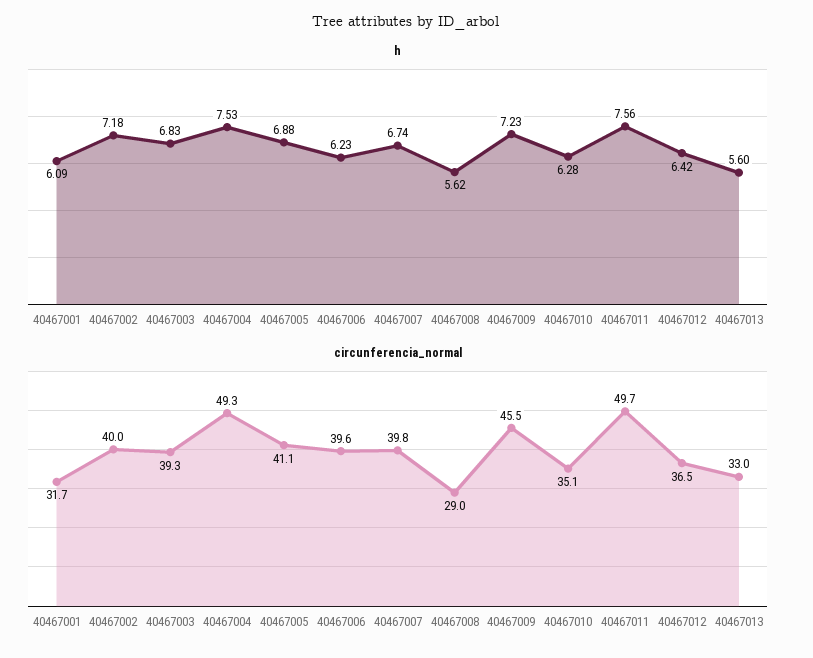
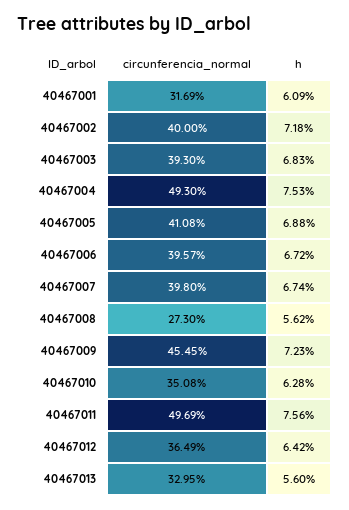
  {
    "h": {
      "40467001": 6.09,
      "40467002": 7.18,
      "40467003": 6.83,
      "40467004": 7.53,
      "40467005": 6.88,
-     "40467006": 6.23,
+     "40467006": 6.72,
      "40467007": 6.74,
      "40467008": 5.62,
      "40467009": 7.23,
      "40467010": 6.28,
      "40467011": 7.56,
      "40467012": 6.42,
      "40467013": 5.6
    },
    "circunferencia_normal": {
      "40467001": 31.69,
      "40467002": 40,
      "40467003": 39.3,
      "40467004": 49.3,
      "40467005": 41.08,
      "40467006": 39.57,
      "40467007": 39.8,
-     "40467008": 29,
+     "40467008": 27.3,
      "40467009": 45.45,
      "40467010": 35.08,
      "40467011": 49.69,
      "40467012": 36.49,
      "40467013": 32.95
    }
  }

